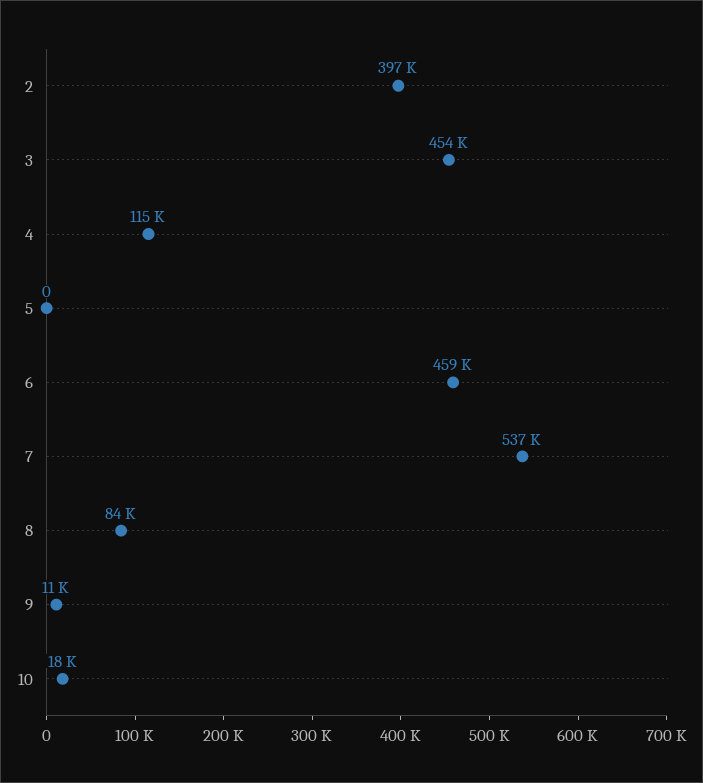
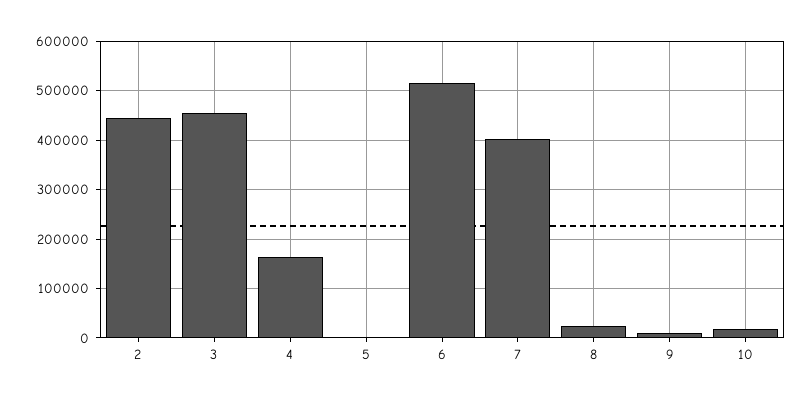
  {
-   "2": 397000,
+   "2": 440000,
    "3": 454000,
-   "4": 115000,
+   "4": 160000,
    "5": 0,
-   "6": 459000,
+   "6": 520000,
-   "7": 537000,
+   "7": 400000,
-   "8": 84000,
+   "8": 20000,
    "9": 11000,
    "10": 18000
  }

